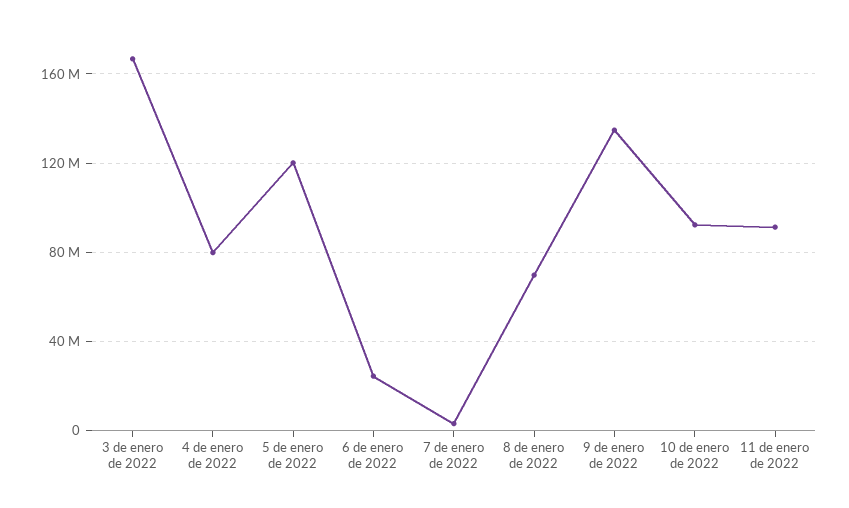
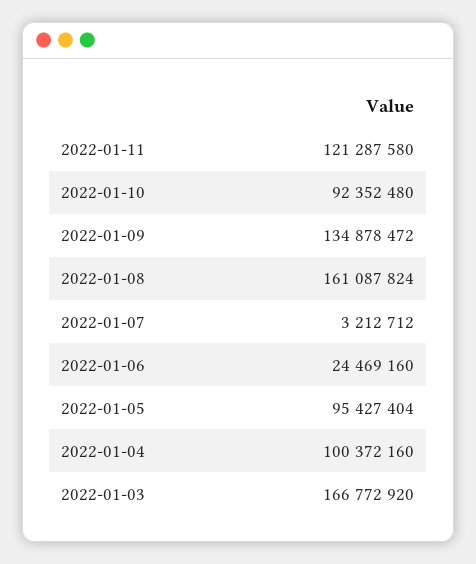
  {
    "3 de enero de 2022": 166772920,
-   "4 de enero de 2022": 80000000,
+   "4 de enero de 2022": 100372160,
-   "5 de enero de 2022": 120000000,
+   "5 de enero de 2022": 95427404,
    "6 de enero de 2022": 24469160,
    "7 de enero de 2022": 3212712,
-   "8 de enero de 2022": 70000000,
+   "8 de enero de 2022": 161087824,
    "9 de enero de 2022": 134878472,
    "10 de enero de 2022": 92352480,
-   "11 de enero de 2022": 90000000
+   "11 de enero de 2022": 121287580
  }

